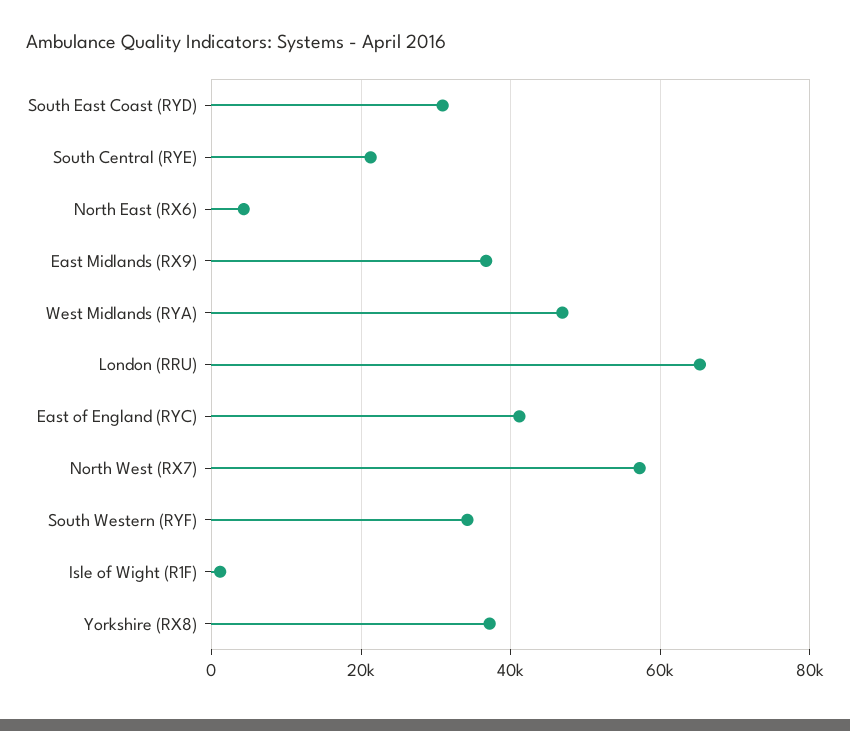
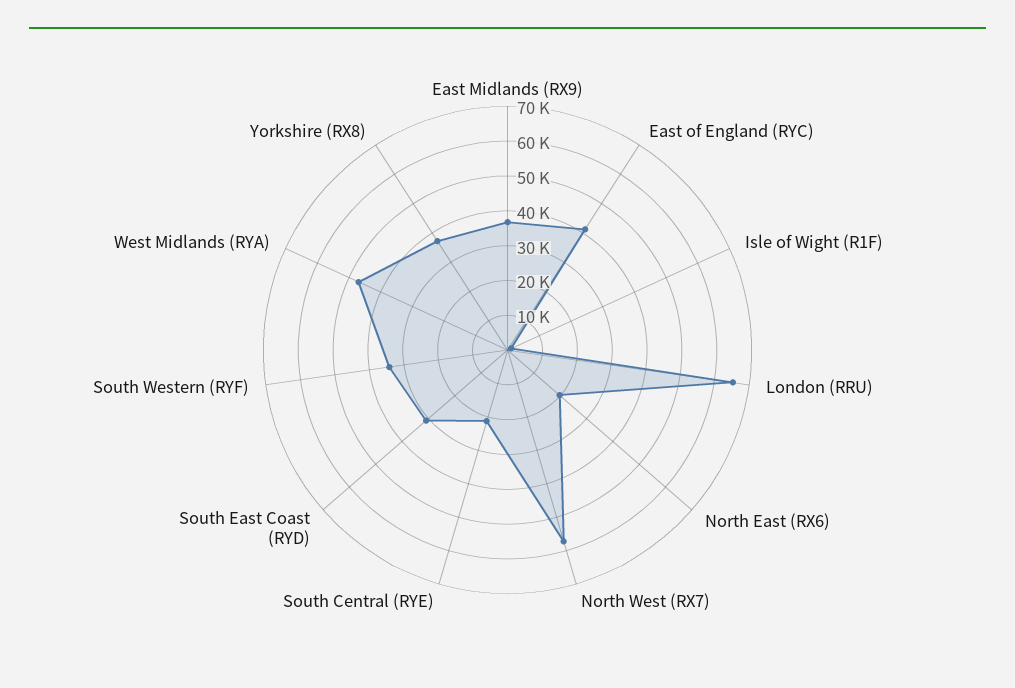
  {
    "South East Coast (RYD)": 30000,
    "South Central (RYE)": 22000,
-   "North East (RX6)": 4000,
+   "North East (RX6)": 20000,
    "East Midlands (RX9)": 36000,
    "West Midlands (RYA)": 46000,
    "London (RRU)": 66000,
    "East of England (RYC)": 42000,
    "North West (RX7)": 58000,
    "South Western (RYF)": 34000,
    "Isle of Wight (R1F)": 2000,
    "Yorkshire (RX8)": 38000
  }

